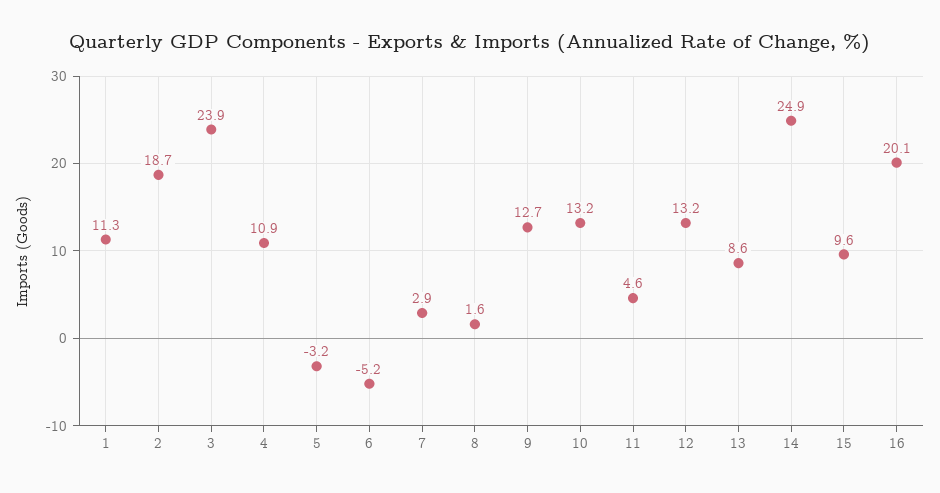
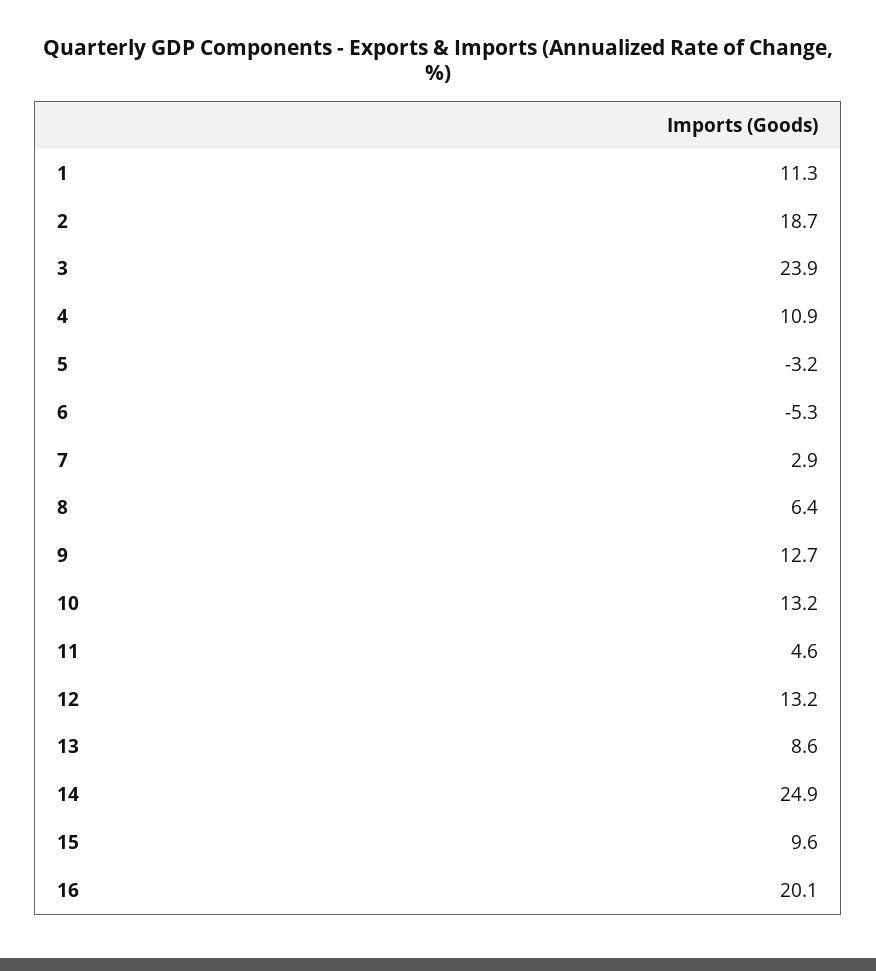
  {
    "1": 11.3,
    "2": 18.7,
    "3": 23.9,
    "4": 10.9,
    "5": -3.2,
-   "6": -5.2,
+   "6": -5.3,
    "7": 2.9,
-   "8": 1.6,
+   "8": 6.4,
    "9": 12.7,
    "10": 13.2,
    "11": 4.6,
    "12": 13.2,
    "13": 8.6,
    "14": 24.9,
    "15": 9.6,
    "16": 20.1
  }

